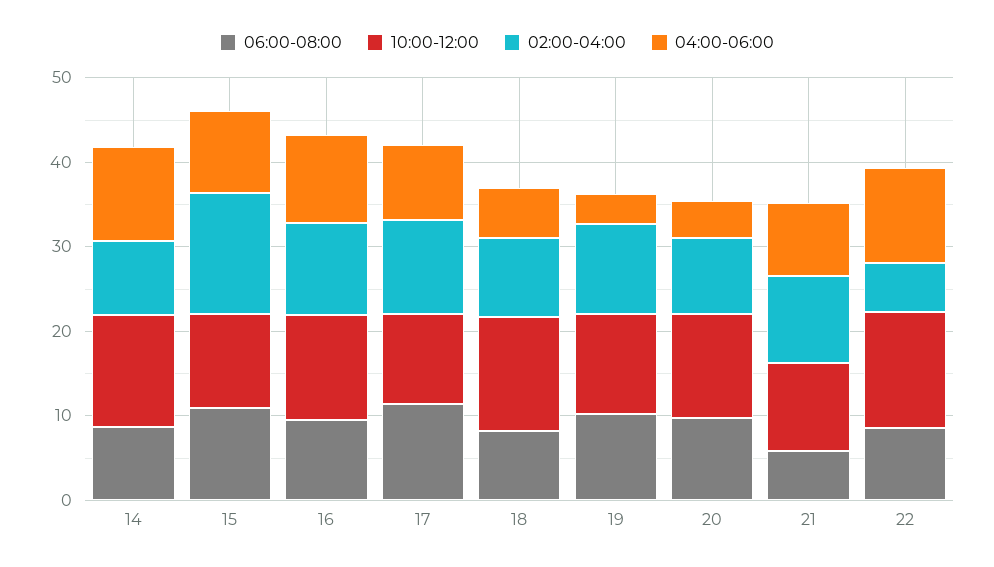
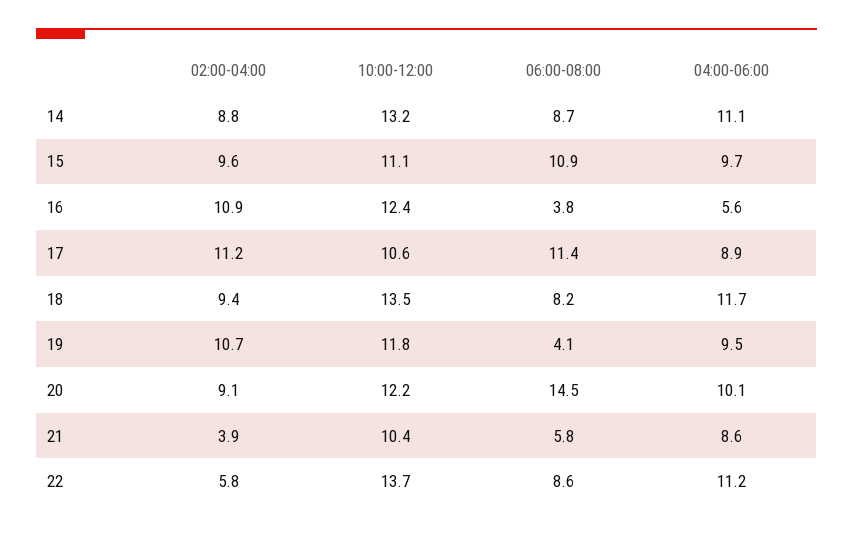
  {
    "06:00-08:00": {
      "14": 8.7,
      "15": 10.9,
-     "16": 10,
+     "16": 3.8,
      "17": 11.4,
      "18": 8.2,
-     "19": 10,
+     "19": 4.1,
-     "20": 10,
+     "20": 14.5,
      "21": 5.8,
      "22": 8.6
    },
    "10:00-12:00": {
      "14": 13.2,
      "15": 11.1,
      "16": 12.4,
      "17": 10.6,
      "18": 13.5,
      "19": 11.8,
      "20": 12.2,
      "21": 10.4,
      "22": 13.7
    },
    "02:00-04:00": {
      "14": 8.8,
-     "15": 14,
+     "15": 9.6,
      "16": 10.9,
      "17": 11.2,
      "18": 9.4,
      "19": 10.7,
      "20": 9.1,
-     "21": 10,
+     "21": 3.9,
      "22": 5.8
    },
    "04:00-06:00": {
      "14": 11.1,
      "15": 9.7,
-     "16": 10,
+     "16": 5.6,
      "17": 8.9,
-     "18": 6,
+     "18": 11.7,
-     "19": 4,
+     "19": 9.5,
-     "20": 4,
+     "20": 10.1,
      "21": 8.6,
      "22": 11.2
    }
  }

